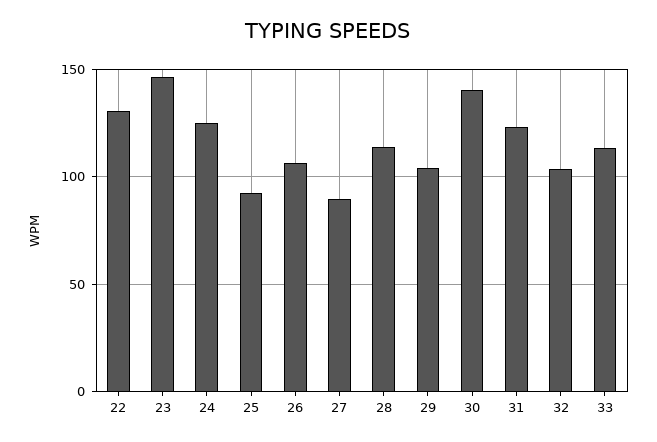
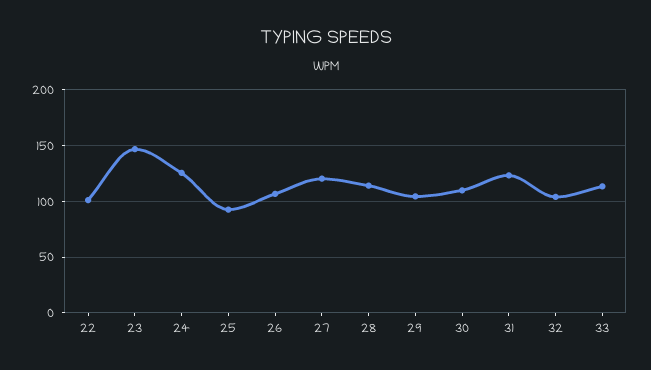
  {
-   "22": 130,
+   "22": 100,
    "23": 145,
    "24": 125,
    "25": 90,
    "26": 105,
-   "27": 90,
+   "27": 120,
    "28": 115,
    "29": 105,
-   "30": 140,
+   "30": 110,
    "31": 125,
    "32": 105,
    "33": 115
  }

